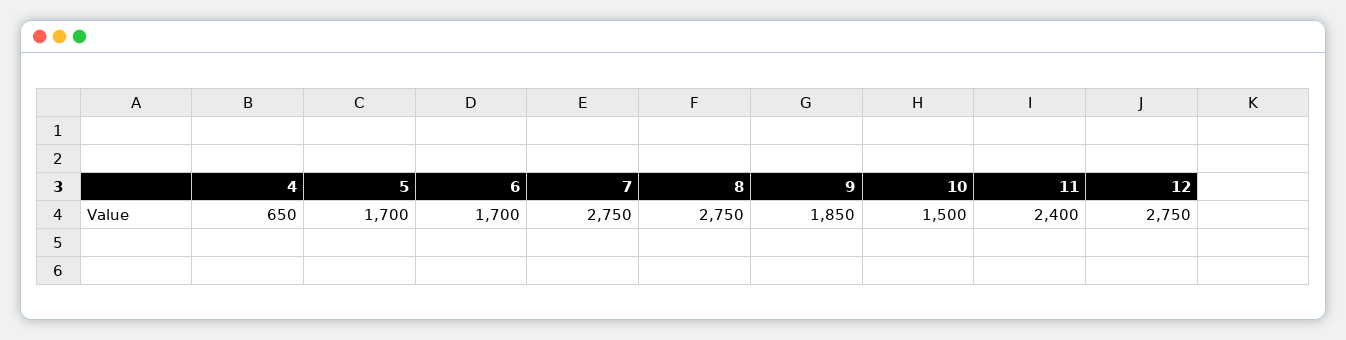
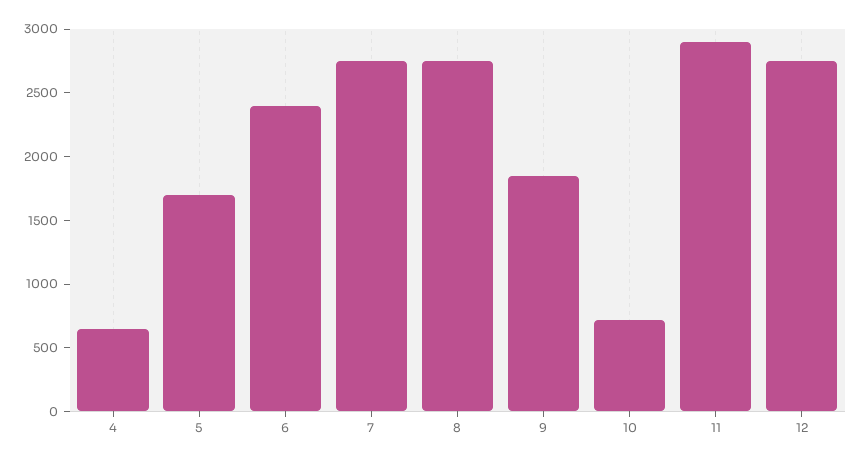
  {
    "4": 650,
    "5": 1700,
-   "6": 1700,
+   "6": 2400,
    "7": 2750,
    "8": 2750,
    "9": 1850,
-   "10": 1500,
+   "10": 700,
-   "11": 2400,
+   "11": 2900,
    "12": 2750
  }

